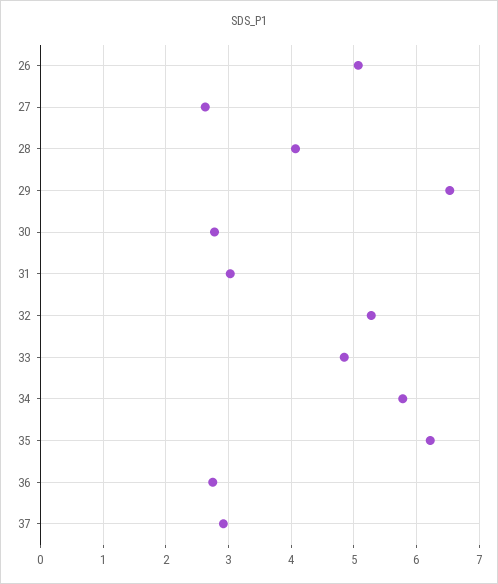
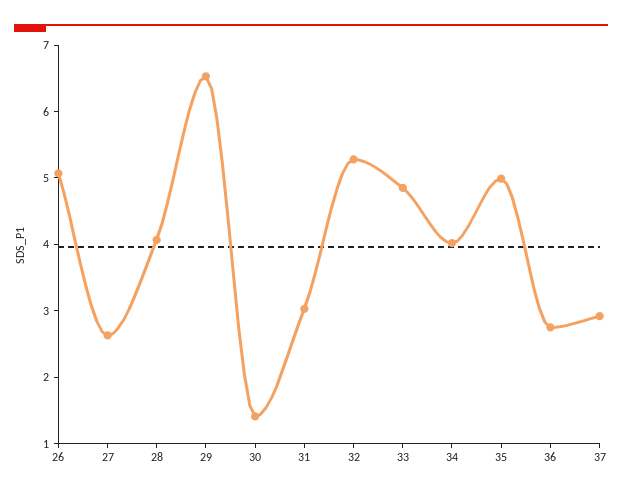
  {
    "26": 5.1,
    "27": 2.6,
    "28": 4.1,
    "29": 6.5,
-   "30": 2.8,
+   "30": 1.4,
    "31": 3,
    "32": 5.3,
    "33": 4.9,
-   "34": 5.8,
+   "34": 4,
-   "35": 6.2,
+   "35": 5,
    "36": 2.8,
    "37": 2.9
  }

